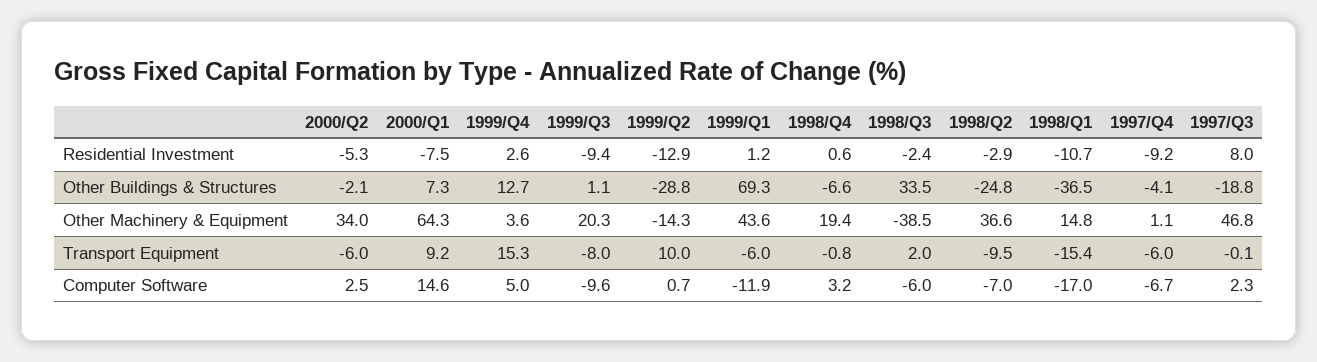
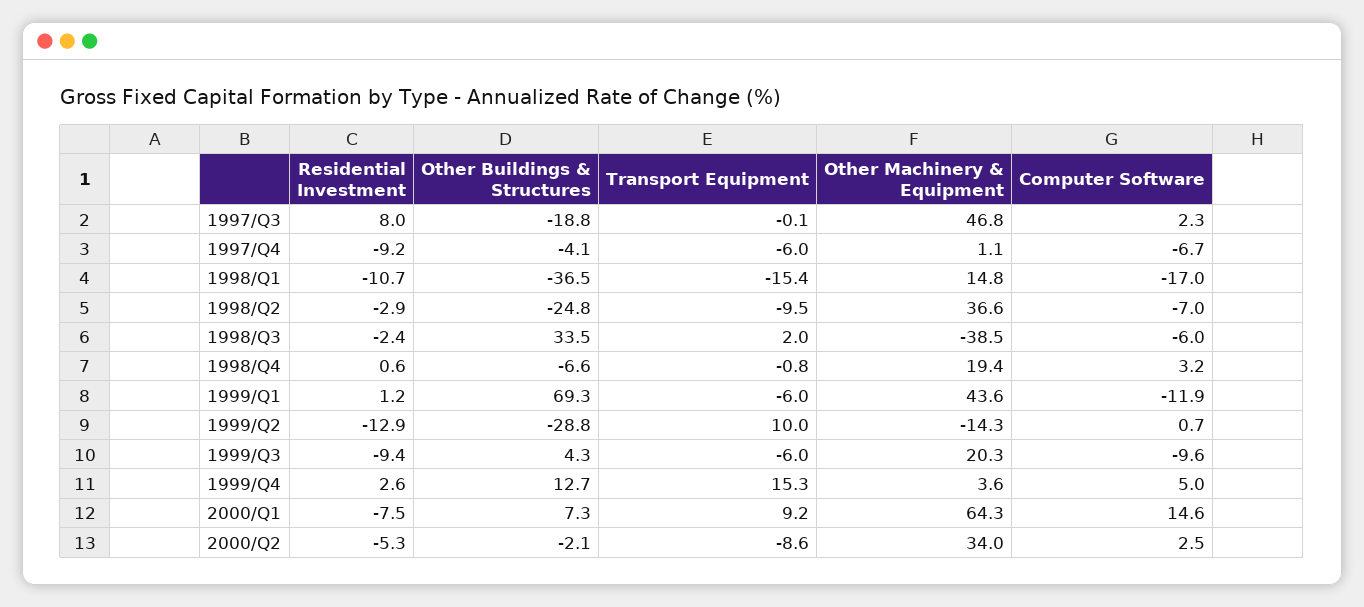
  {
    "2000/Q2": {
      "Residential Investment": -5.3,
      "Other Buildings & Structures": -2.1,
      "Other Machinery & Equipment": 34,
-     "Transport Equipment": -6,
+     "Transport Equipment": -8.6,
      "Computer Software": 2.5
    },
    "2000/Q1": {
      "Residential Investment": -7.5,
      "Other Buildings & Structures": 7.3,
      "Other Machinery & Equipment": 64.3,
      "Transport Equipment": 9.2,
      "Computer Software": 14.6
    },
    "1999/Q4": {
      "Residential Investment": 2.6,
      "Other Buildings & Structures": 12.7,
      "Other Machinery & Equipment": 3.6,
      "Transport Equipment": 15.3,
      "Computer Software": 5
    },
    "1999/Q3": {
      "Residential Investment": -9.4,
-     "Other Buildings & Structures": 1.1,
+     "Other Buildings & Structures": 4.3,
      "Other Machinery & Equipment": 20.3,
-     "Transport Equipment": -8,
+     "Transport Equipment": -6,
      "Computer Software": -9.6
    },
    "1999/Q2": {
      "Residential Investment": -12.9,
      "Other Buildings & Structures": -28.8,
      "Other Machinery & Equipment": -14.3,
      "Transport Equipment": 10,
      "Computer Software": 0.7
    },
    "1999/Q1": {
      "Residential Investment": 1.2,
      "Other Buildings & Structures": 69.3,
      "Other Machinery & Equipment": 43.6,
      "Transport Equipment": -6,
      "Computer Software": -11.9
    },
    "1998/Q4": {
      "Residential Investment": 0.6,
      "Other Buildings & Structures": -6.6,
      "Other Machinery & Equipment": 19.4,
      "Transport Equipment": -0.8,
      "Computer Software": 3.2
    },
    "1998/Q3": {
      "Residential Investment": -2.4,
      "Other Buildings & Structures": 33.5,
      "Other Machinery & Equipment": -38.5,
      "Transport Equipment": 2,
      "Computer Software": -6
    },
    "1998/Q2": {
      "Residential Investment": -2.9,
      "Other Buildings & Structures": -24.8,
      "Other Machinery & Equipment": 36.6,
      "Transport Equipment": -9.5,
      "Computer Software": -7
    },
    "1998/Q1": {
      "Residential Investment": -10.7,
      "Other Buildings & Structures": -36.5,
      "Other Machinery & Equipment": 14.8,
      "Transport Equipment": -15.4,
      "Computer Software": -17
    },
    "1997/Q4": {
      "Residential Investment": -9.2,
      "Other Buildings & Structures": -4.1,
      "Other Machinery & Equipment": 1.1,
      "Transport Equipment": -6,
      "Computer Software": -6.7
    },
    "1997/Q3": {
      "Residential Investment": 8,
      "Other Buildings & Structures": -18.8,
      "Other Machinery & Equipment": 46.8,
      "Transport Equipment": -0.1,
      "Computer Software": 2.3
    }
  }

